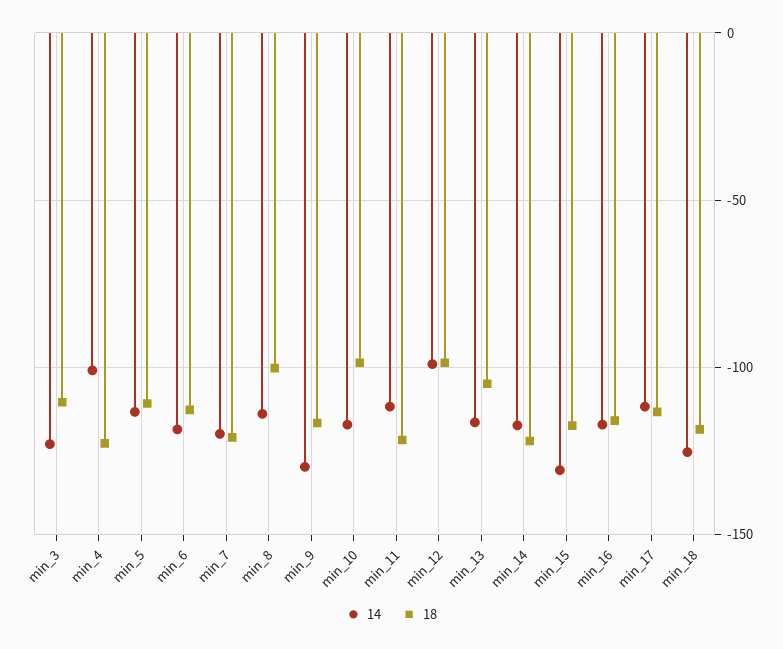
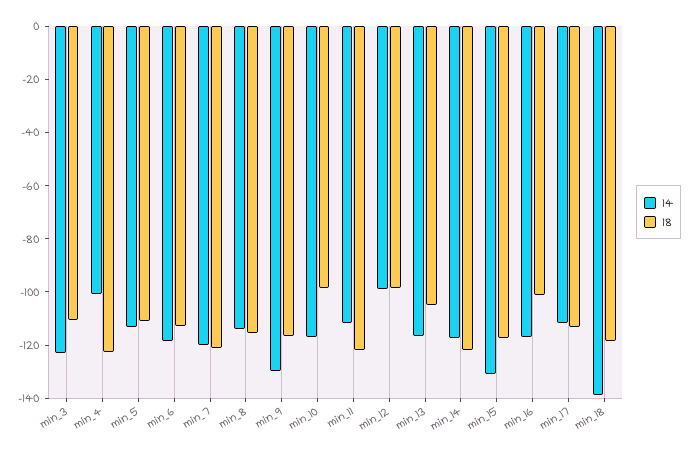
  {
    "14": {
      "min_3": -125,
      "min_4": -100,
      "min_5": -115,
      "min_6": -120,
      "min_7": -120,
      "min_8": -115,
      "min_9": -130,
      "min_10": -115,
      "min_11": -110,
      "min_12": -100,
      "min_13": -115,
      "min_14": -115,
      "min_15": -130,
      "min_16": -115,
      "min_17": -110,
-     "min_18": -125
+     "min_18": -140
    },
    "18": {
      "min_3": -110,
      "min_4": -125,
      "min_5": -110,
      "min_6": -115,
      "min_7": -120,
-     "min_8": -100,
+     "min_8": -115,
      "min_9": -115,
      "min_10": -100,
      "min_11": -120,
      "min_12": -100,
      "min_13": -105,
      "min_14": -120,
      "min_15": -115,
-     "min_16": -115,
+     "min_16": -100,
      "min_17": -115,
      "min_18": -120
    }
  }

